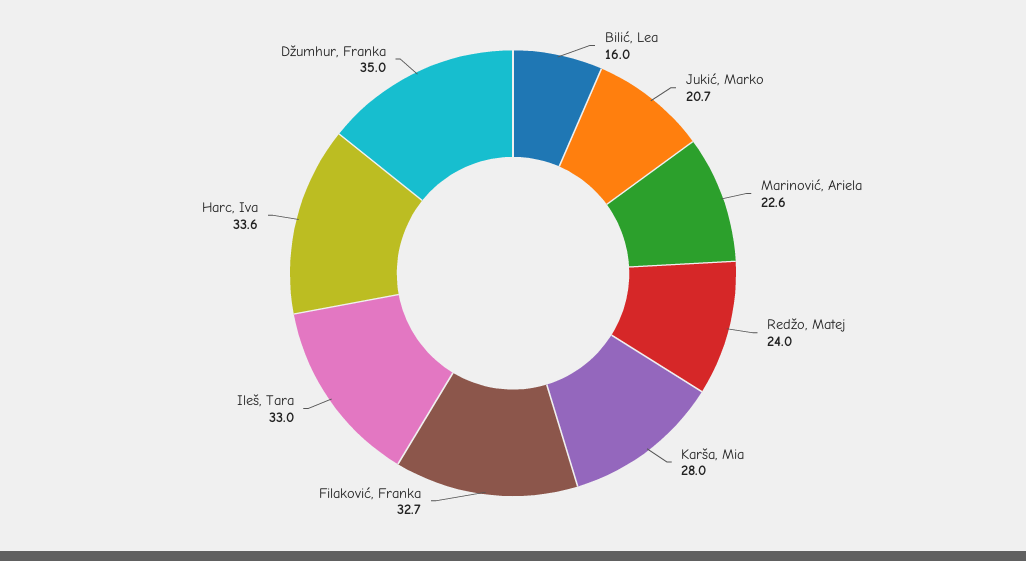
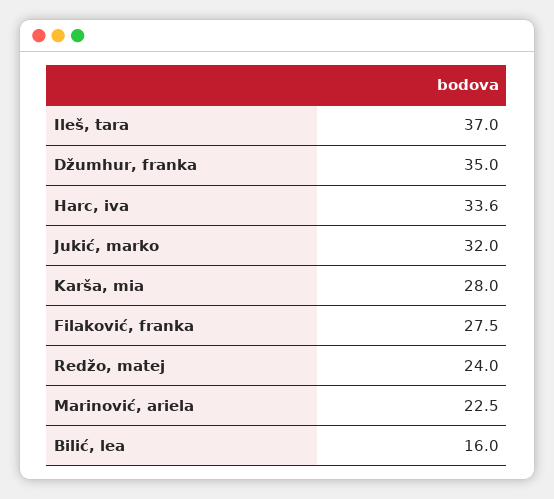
  {
    "Bilić, Lea": 16,
-   "Jukić, Marko": 20.7,
+   "Jukić, Marko": 32,
-   "Marinović, Ariela": 22.6,
+   "Marinović, Ariela": 22.5,
    "Redžo, Matej": 24,
    "Karša, Mia": 28,
-   "Filaković, Franka": 32.7,
+   "Filaković, Franka": 27.5,
-   "Ileš, Tara": 33,
+   "Ileš, Tara": 37,
    "Harc, Iva": 33.6,
    "Džumhur, Franka": 35
  }

